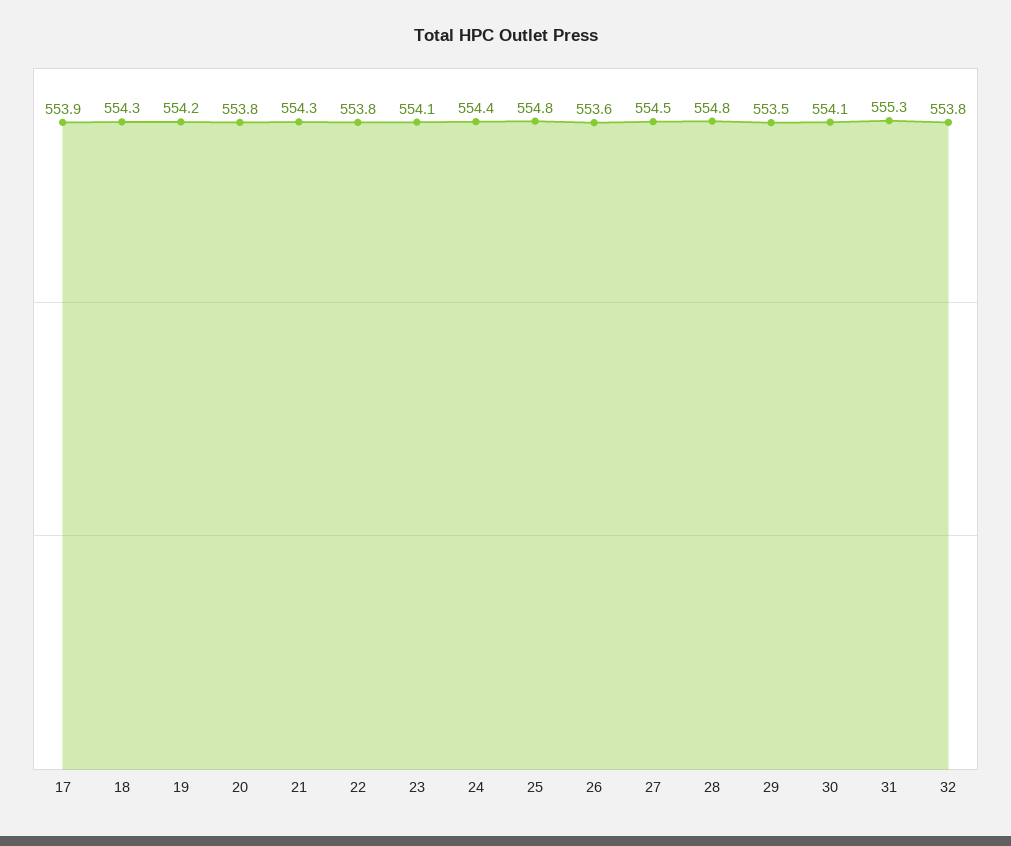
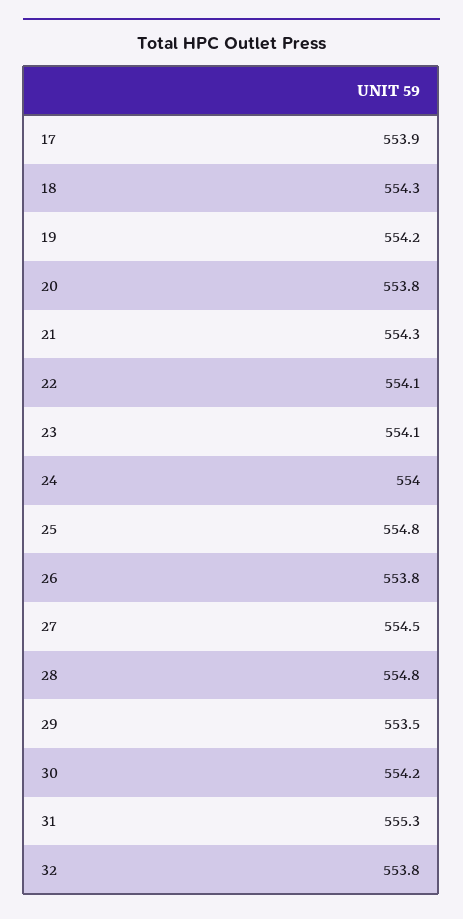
  {
    "17": 553.9,
    "18": 554.3,
    "19": 554.2,
    "20": 553.8,
    "21": 554.3,
-   "22": 553.8,
+   "22": 554.1,
    "23": 554.1,
-   "24": 554.4,
+   "24": 554,
    "25": 554.8,
-   "26": 553.6,
+   "26": 553.8,
    "27": 554.5,
    "28": 554.8,
    "29": 553.5,
-   "30": 554.1,
+   "30": 554.2,
    "31": 555.3,
    "32": 553.8
  }

